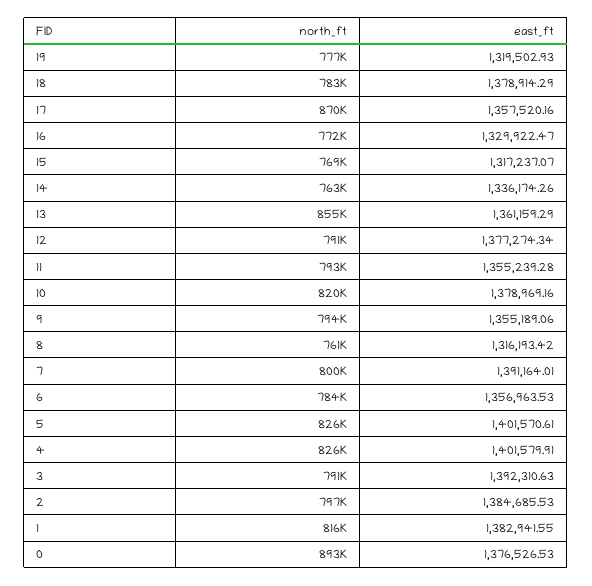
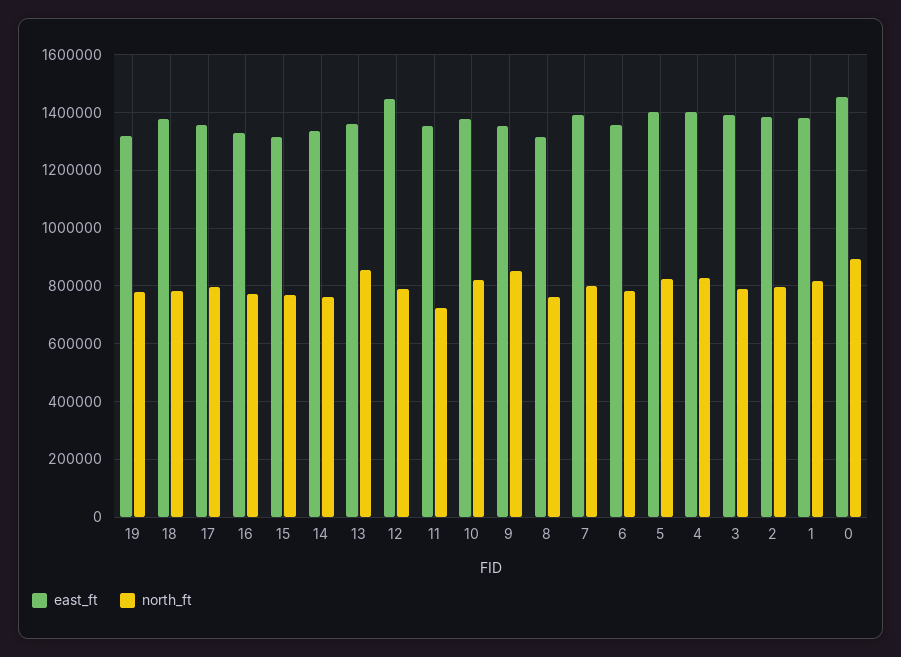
  {
    "north_ft": {
      "19": 777000,
      "18": 783000,
-     "17": 870000,
+     "17": 800000,
      "16": 772000,
      "15": 769000,
      "14": 763000,
      "13": 855000,
      "12": 791000,
-     "11": 793000,
+     "11": 725000,
      "10": 820000,
-     "9": 794000,
+     "9": 850000,
      "8": 761000,
      "7": 800000,
      "6": 784000,
      "5": 826000,
      "4": 826000,
      "3": 791000,
      "2": 797000,
      "1": 816000,
      "0": 893000
    },
    "east_ft": {
      "19": 1319502.93,
      "18": 1378914.29,
      "17": 1357520.16,
      "16": 1329922.47,
      "15": 1317237.07,
      "14": 1336174.26,
      "13": 1361159.29,
-     "12": 1377274.34,
+     "12": 1450000,
      "11": 1355239.28,
      "10": 1378969.16,
      "9": 1355189.06,
      "8": 1316193.42,
      "7": 1391164.01,
      "6": 1356963.53,
      "5": 1401570.61,
      "4": 1401579.91,
      "3": 1392310.63,
      "2": 1384685.53,
      "1": 1382941.55,
-     "0": 1376526.53
+     "0": 1450000
    }
  }

